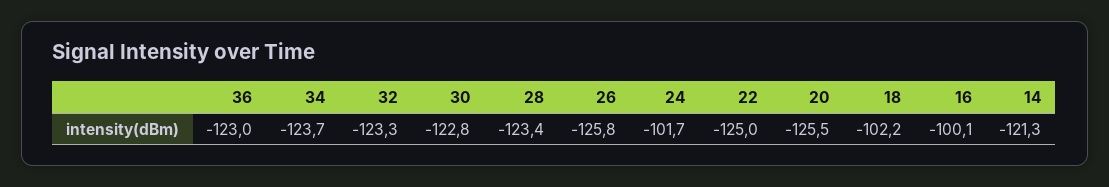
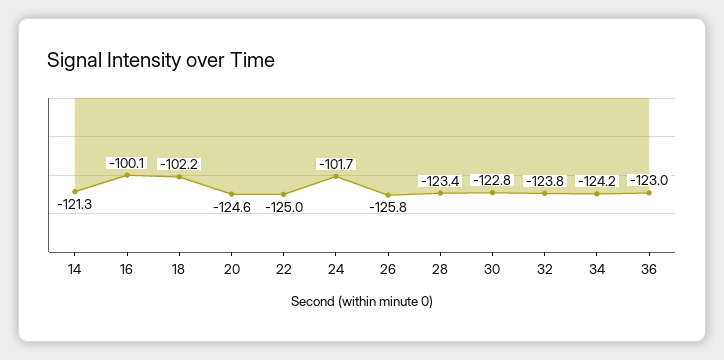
  {
    "36": -123,
-   "34": -123.7,
+   "34": -124.2,
-   "32": -123.3,
+   "32": -123.8,
    "30": -122.8,
    "28": -123.4,
    "26": -125.8,
    "24": -101.7,
    "22": -125,
-   "20": -125.5,
+   "20": -124.6,
    "18": -102.2,
    "16": -100.1,
    "14": -121.3
  }

